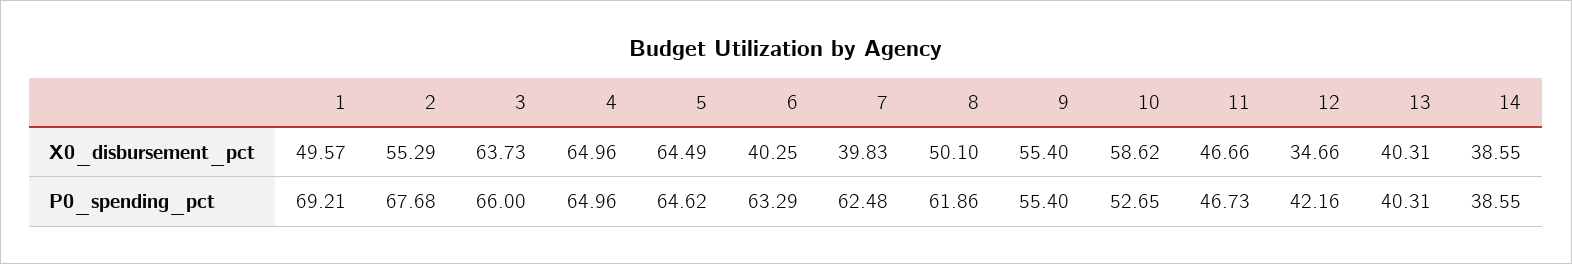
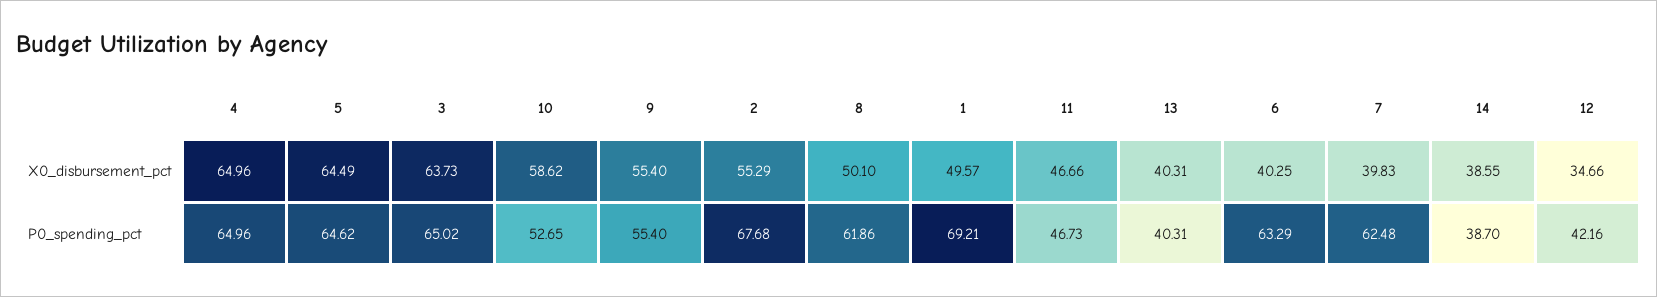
  {
    "1": {
      "X0_disbursement_pct": 49.57,
      "P0_spending_pct": 69.21
    },
    "2": {
      "X0_disbursement_pct": 55.29,
      "P0_spending_pct": 67.68
    },
    "3": {
      "X0_disbursement_pct": 63.73,
-     "P0_spending_pct": 66
+     "P0_spending_pct": 65.02
    },
    "4": {
      "X0_disbursement_pct": 64.96,
      "P0_spending_pct": 64.96
    },
    "5": {
      "X0_disbursement_pct": 64.49,
      "P0_spending_pct": 64.62
    },
    "6": {
      "X0_disbursement_pct": 40.25,
      "P0_spending_pct": 63.29
    },
    "7": {
      "X0_disbursement_pct": 39.83,
      "P0_spending_pct": 62.48
    },
    "8": {
      "X0_disbursement_pct": 50.1,
      "P0_spending_pct": 61.86
    },
    "9": {
      "X0_disbursement_pct": 55.4,
      "P0_spending_pct": 55.4
    },
    "10": {
      "X0_disbursement_pct": 58.62,
      "P0_spending_pct": 52.65
    },
    "11": {
      "X0_disbursement_pct": 46.66,
      "P0_spending_pct": 46.73
    },
    "12": {
      "X0_disbursement_pct": 34.66,
      "P0_spending_pct": 42.16
    },
    "13": {
      "X0_disbursement_pct": 40.31,
      "P0_spending_pct": 40.31
    },
    "14": {
      "X0_disbursement_pct": 38.55,
-     "P0_spending_pct": 38.55
+     "P0_spending_pct": 38.7
    }
  }

